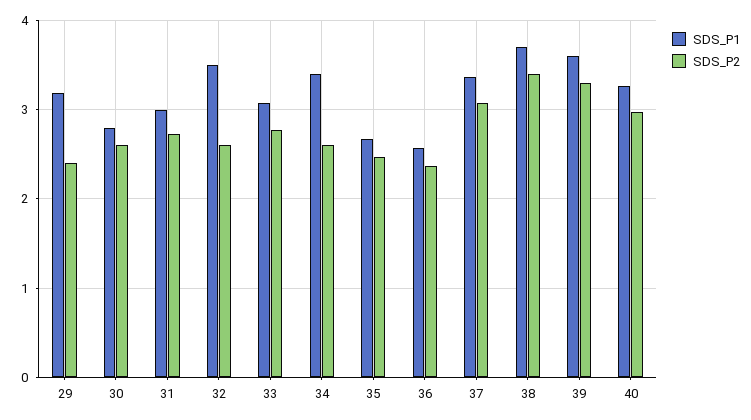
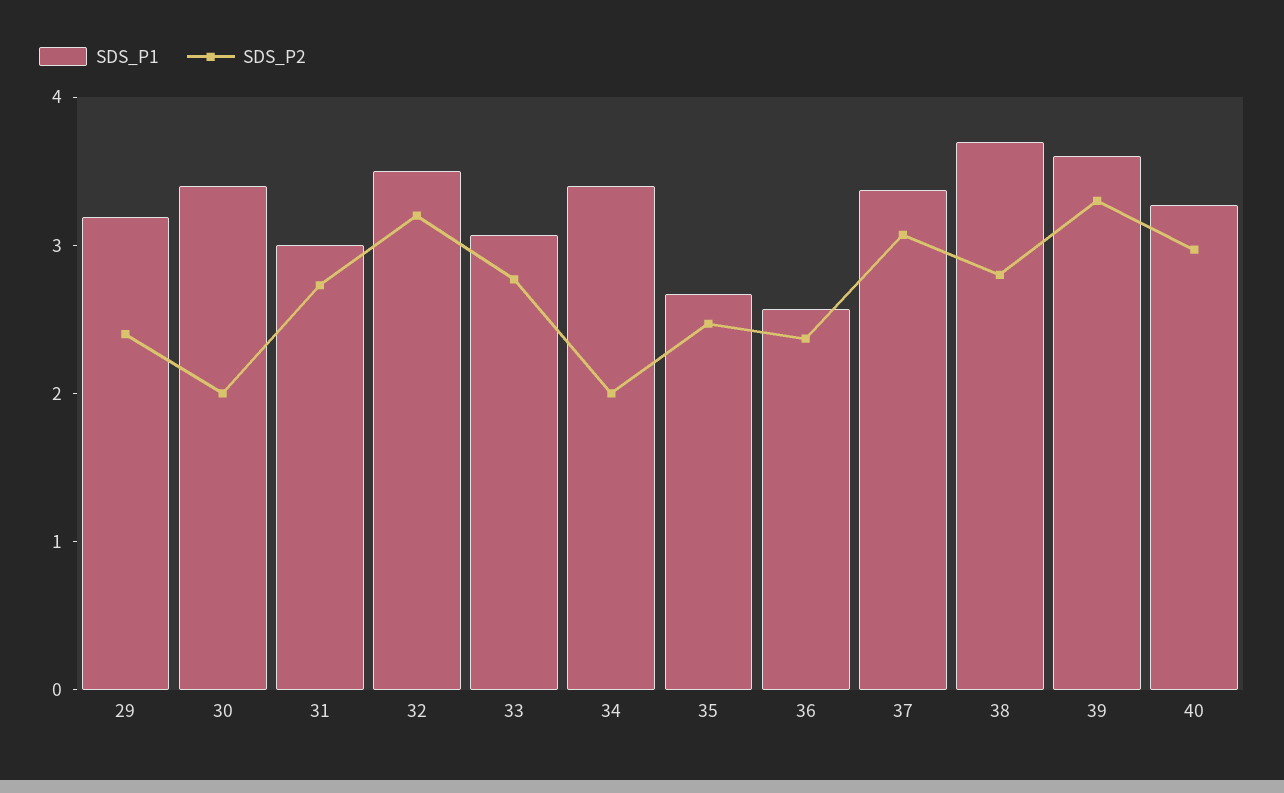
  {
    "SDS_P1": {
      "29": 3.2,
-     "30": 2.8,
+     "30": 3.4,
      "31": 3,
      "32": 3.5,
      "33": 3.1,
      "34": 3.4,
      "35": 2.7,
      "36": 2.6,
      "37": 3.4,
      "38": 3.7,
      "39": 3.6,
      "40": 3.3
    },
    "SDS_P2": {
      "29": 2.4,
-     "30": 2.6,
+     "30": 2,
      "31": 2.7,
-     "32": 2.6,
+     "32": 3.2,
      "33": 2.8,
-     "34": 2.6,
+     "34": 2,
      "35": 2.5,
      "36": 2.4,
      "37": 3.1,
-     "38": 3.4,
+     "38": 2.8,
      "39": 3.3,
      "40": 3
    }
  }

